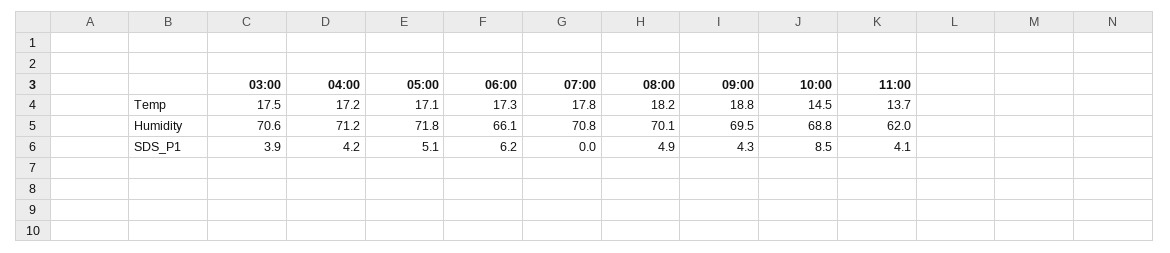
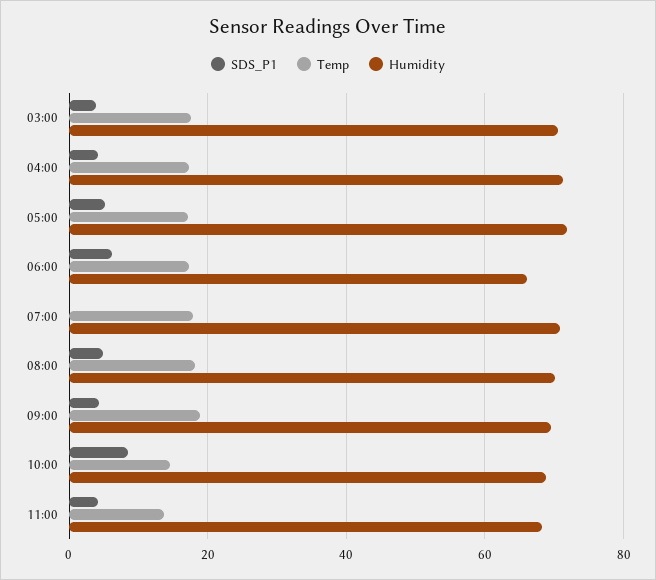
  {
    "Temp": {
      "03:00": 17.5,
      "04:00": 17.2,
      "05:00": 17.1,
      "06:00": 17.3,
      "07:00": 17.8,
      "08:00": 18.2,
      "09:00": 18.8,
      "10:00": 14.5,
      "11:00": 13.7
    },
    "Humidity": {
      "03:00": 70.6,
      "04:00": 71.2,
      "05:00": 71.8,
      "06:00": 66.1,
      "07:00": 70.8,
      "08:00": 70.1,
      "09:00": 69.5,
      "10:00": 68.8,
-     "11:00": 62
+     "11:00": 68
    },
    "SDS_P1": {
      "03:00": 3.9,
      "04:00": 4.2,
      "05:00": 5.1,
      "06:00": 6.2,
      "07:00": 0,
      "08:00": 4.9,
      "09:00": 4.3,
      "10:00": 8.5,
      "11:00": 4.1
    }
  }

